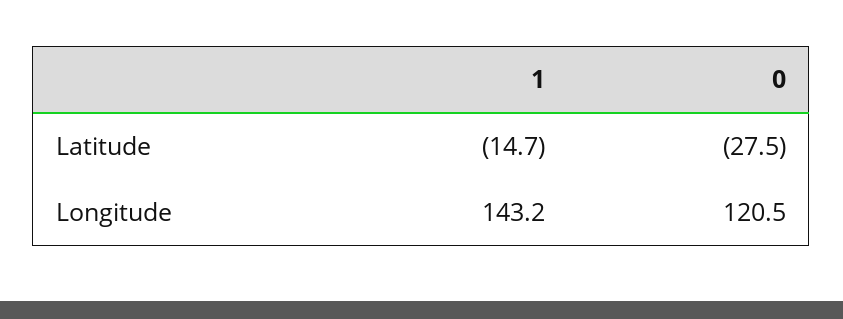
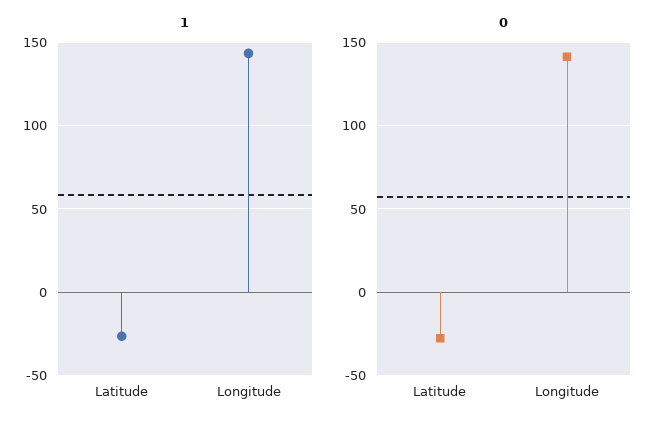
  {
    "1": {
-     "Latitude": -14.7,
+     "Latitude": -25,
      "Longitude": 143.2
    },
    "0": {
      "Latitude": -27.5,
-     "Longitude": 120.5
+     "Longitude": 140
    }
  }

